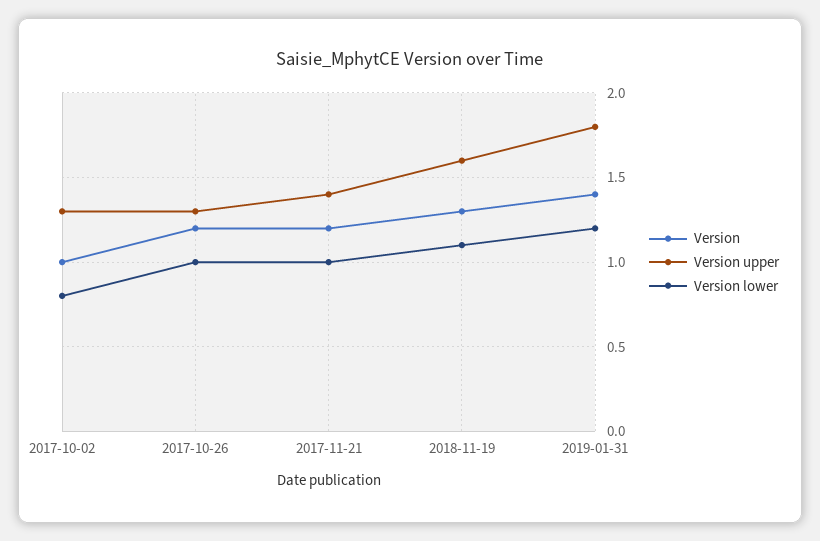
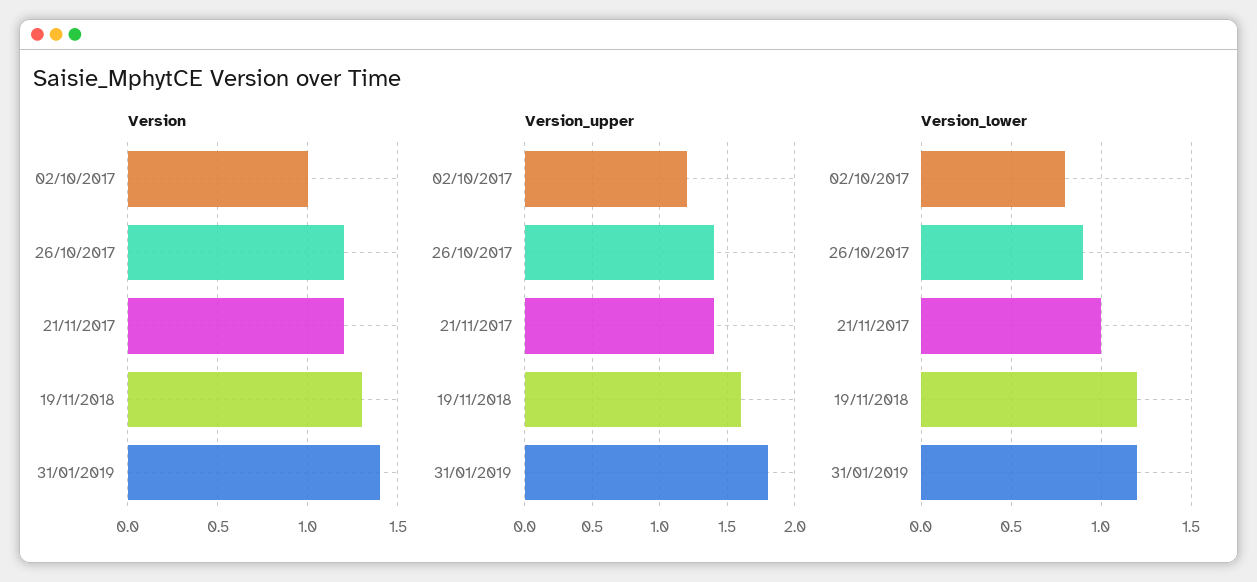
  {
    "Version": {
      "2017-10-02": 1,
      "2017-10-26": 1.2,
      "2017-11-21": 1.2,
      "2018-11-19": 1.3,
      "2019-01-31": 1.4
    },
    "Version upper": {
-     "2017-10-02": 1.3,
+     "2017-10-02": 1.2,
-     "2017-10-26": 1.3,
+     "2017-10-26": 1.4,
      "2017-11-21": 1.4,
      "2018-11-19": 1.6,
      "2019-01-31": 1.8
    },
    "Version lower": {
      "2017-10-02": 0.8,
-     "2017-10-26": 1,
+     "2017-10-26": 0.9,
      "2017-11-21": 1,
-     "2018-11-19": 1.1,
+     "2018-11-19": 1.2,
      "2019-01-31": 1.2
    }
  }

